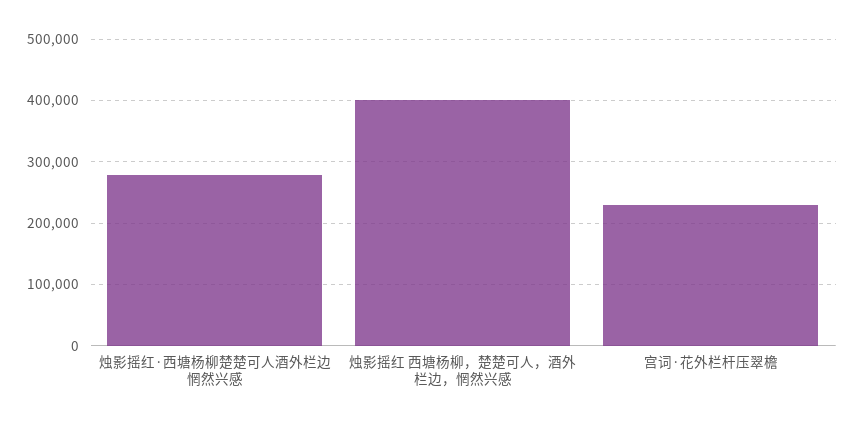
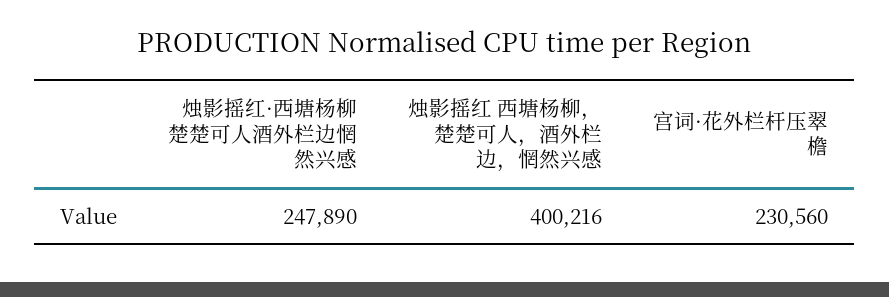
  {
-   "烛影摇红·西塘杨柳楚楚可人酒外栏边惘然兴感": 280000,
+   "烛影摇红·西塘杨柳楚楚可人酒外栏边惘然兴感": 247890,
    "烛影摇红 西塘杨柳，楚楚可人，酒外栏边，惘然兴感": 400216,
    "宫词·花外栏杆压翠檐": 230560
  }

